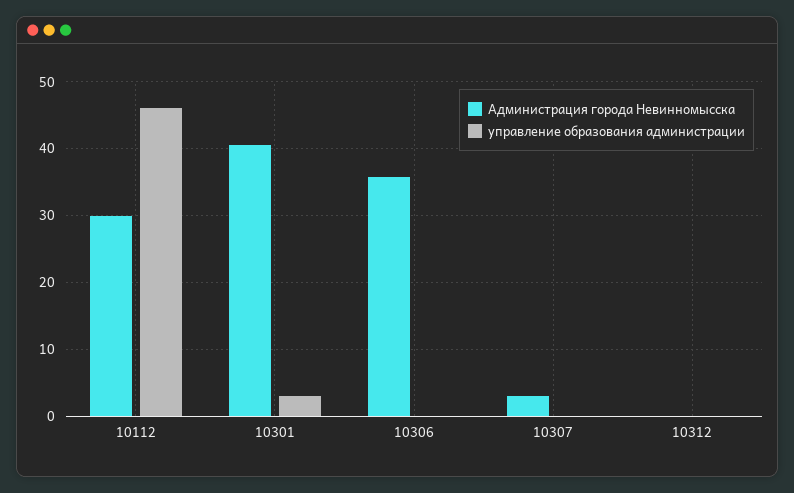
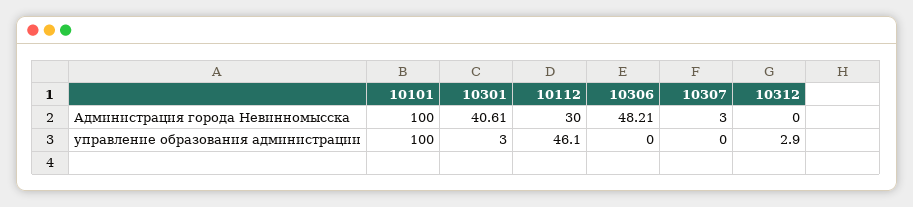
  {
    "Администрация города Невинномысска": {
      "10112": 30,
      "10301": 40.61,
-     "10306": 36,
+     "10306": 48.21,
      "10307": 3,
-     "10312": 0
+     "10312": 0,
+     "10101": 100
    },
    "управление образования администрации": {
      "10112": 46.1,
      "10301": 3,
      "10306": 0,
      "10307": 0,
-     "10312": 0
+     "10312": 2.9,
+     "10101": 100
    }
  }

